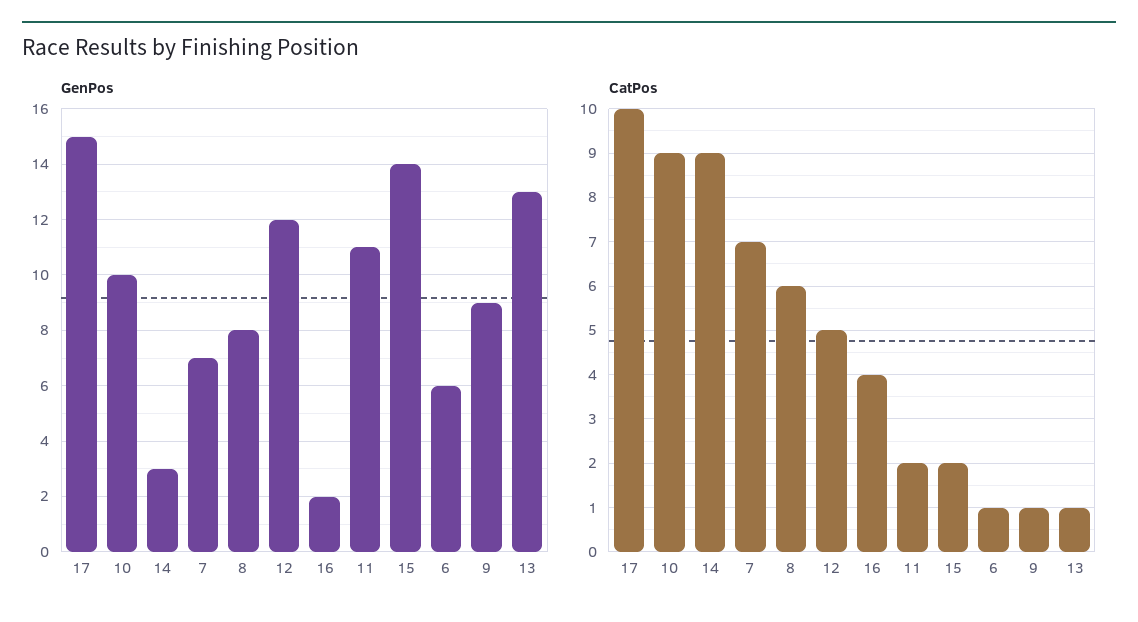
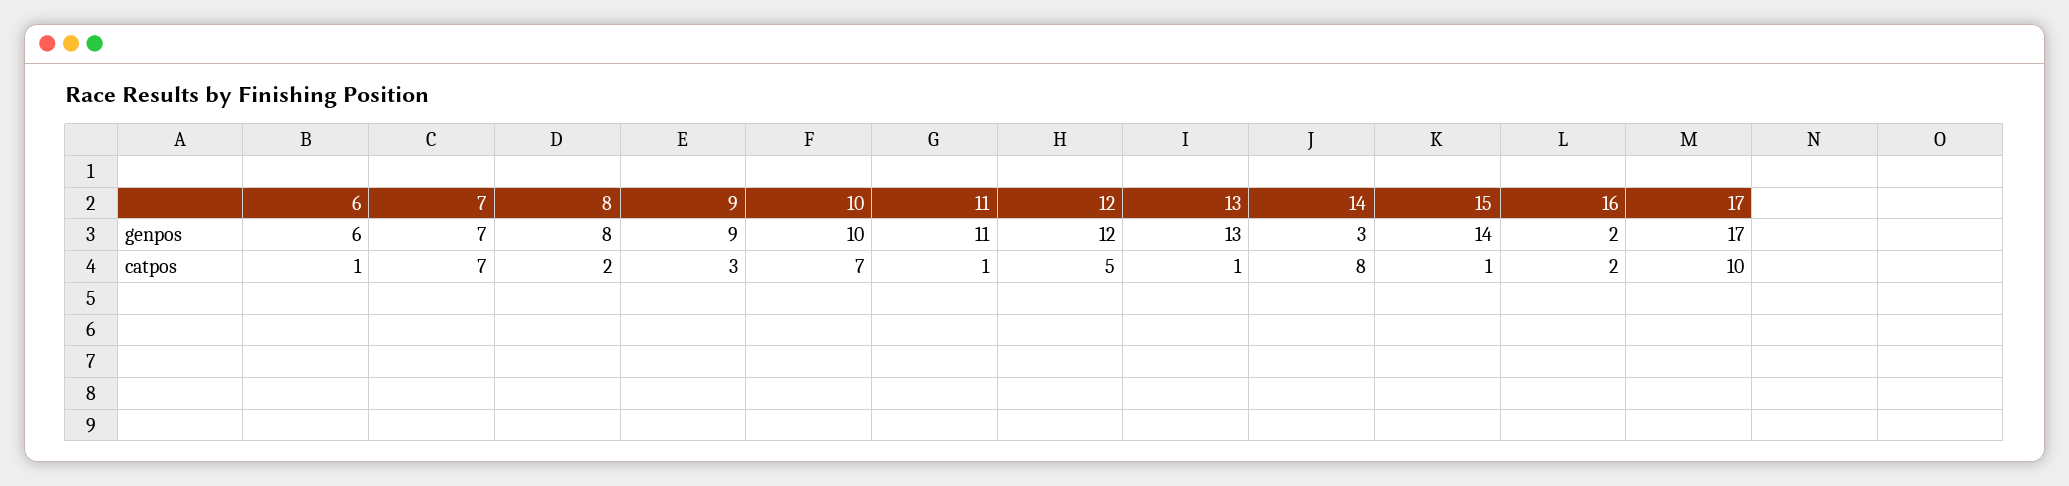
  {
    "GenPos": {
-     "17": 15,
+     "17": 17,
      "10": 10,
      "14": 3,
      "7": 7,
      "8": 8,
      "12": 12,
      "16": 2,
      "11": 11,
      "15": 14,
      "6": 6,
      "9": 9,
      "13": 13
    },
    "CatPos": {
      "17": 10,
-     "10": 9,
+     "10": 7,
-     "14": 9,
+     "14": 8,
      "7": 7,
-     "8": 6,
+     "8": 2,
      "12": 5,
-     "16": 4,
+     "16": 2,
-     "11": 2,
+     "11": 1,
-     "15": 2,
+     "15": 1,
      "6": 1,
-     "9": 1,
+     "9": 3,
      "13": 1
    }
  }

